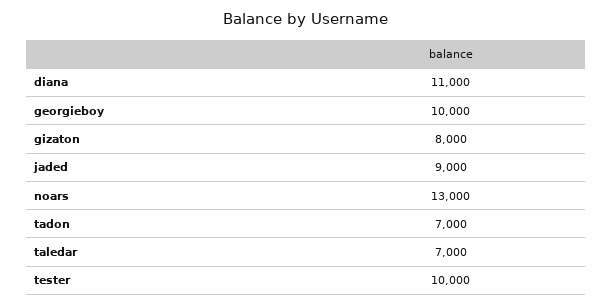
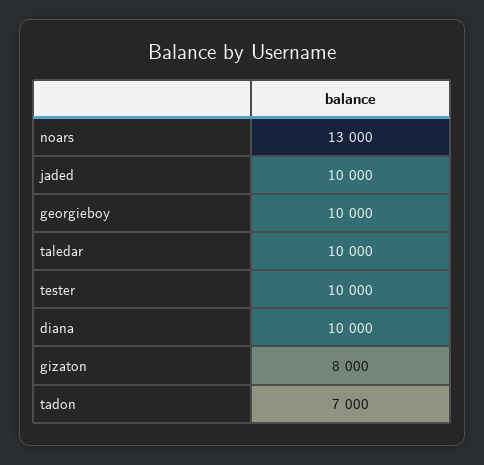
  {
-   "diana": 11000,
+   "diana": 10000,
    "georgieboy": 10000,
    "gizaton": 8000,
-   "jaded": 9000,
+   "jaded": 10000,
    "noars": 13000,
    "tadon": 7000,
-   "taledar": 7000,
+   "taledar": 10000,
    "tester": 10000
  }

